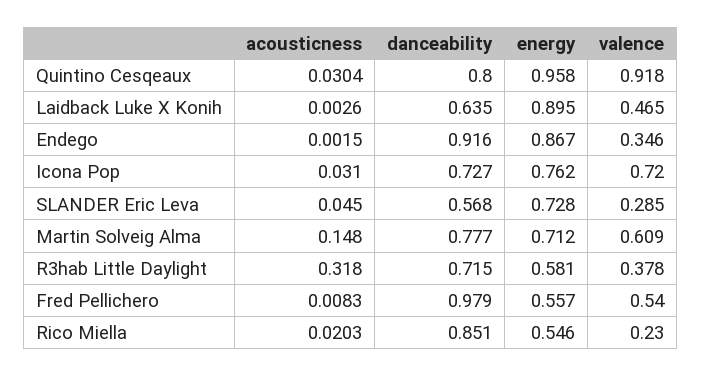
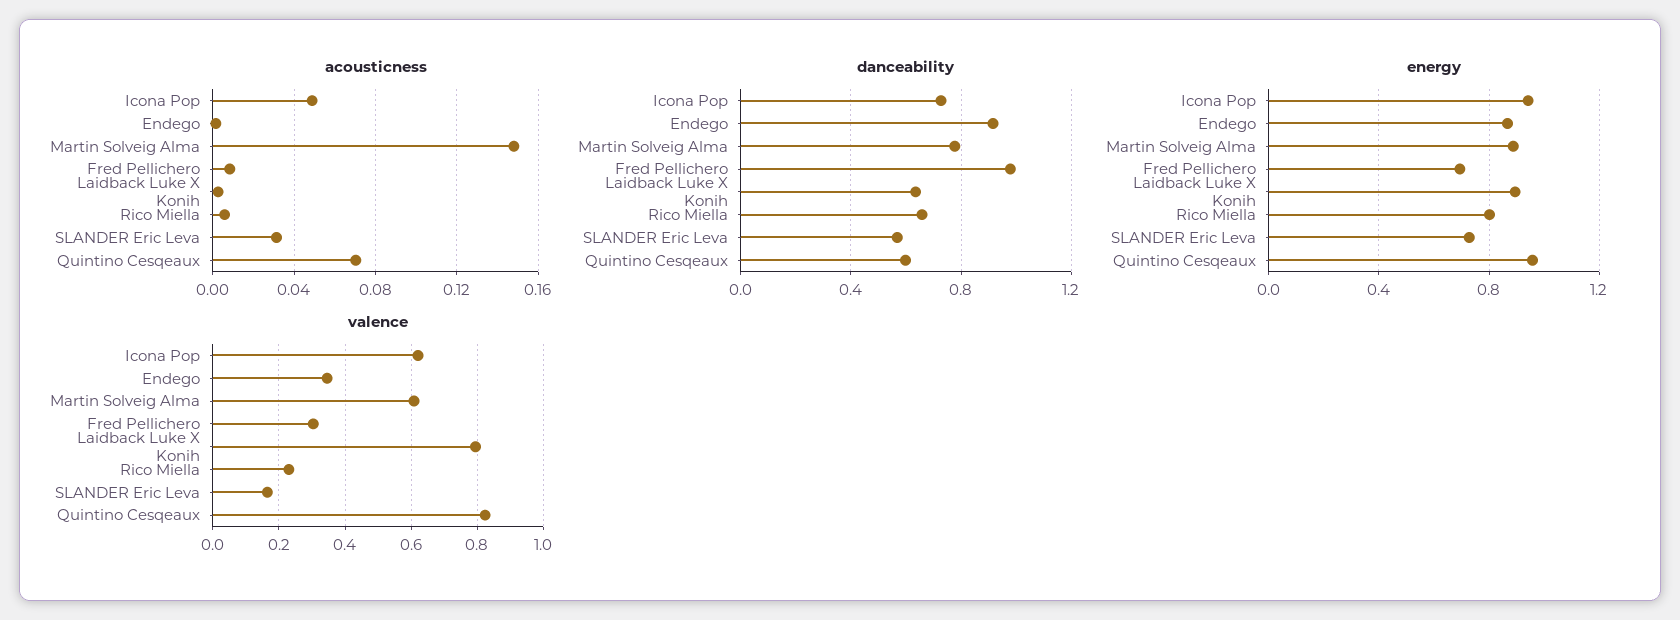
  {
    "acousticness": {
-     "Quintino Cesqeaux": 0.0304,
+     "Quintino Cesqeaux": 0.07,
      "Laidback Luke X Konih": 0.0026,
      "Endego": 0.0015,
-     "Icona Pop": 0.031,
+     "Icona Pop": 0.05,
-     "SLANDER Eric Leva": 0.045,
+     "SLANDER Eric Leva": 0.03,
      "Martin Solveig Alma": 0.148,
-     "R3hab Little Daylight": 0.318,
      "Fred Pellichero": 0.0083,
-     "Rico Miella": 0.0203
+     "Rico Miella": 0.005
    },
    "danceability": {
-     "Quintino Cesqeaux": 0.8,
+     "Quintino Cesqeaux": 0.6,
      "Laidback Luke X Konih": 0.635,
      "Endego": 0.916,
      "Icona Pop": 0.727,
      "SLANDER Eric Leva": 0.568,
      "Martin Solveig Alma": 0.777,
-     "R3hab Little Daylight": 0.715,
      "Fred Pellichero": 0.979,
-     "Rico Miella": 0.851
+     "Rico Miella": 0.65
    },
    "energy": {
      "Quintino Cesqeaux": 0.958,
      "Laidback Luke X Konih": 0.895,
      "Endego": 0.867,
-     "Icona Pop": 0.762,
+     "Icona Pop": 0.95,
      "SLANDER Eric Leva": 0.728,
-     "Martin Solveig Alma": 0.712,
+     "Martin Solveig Alma": 0.9,
-     "R3hab Little Daylight": 0.581,
-     "Fred Pellichero": 0.557,
+     "Fred Pellichero": 0.7,
-     "Rico Miella": 0.546
+     "Rico Miella": 0.8
    },
    "valence": {
-     "Quintino Cesqeaux": 0.918,
+     "Quintino Cesqeaux": 0.82,
-     "Laidback Luke X Konih": 0.465,
+     "Laidback Luke X Konih": 0.8,
      "Endego": 0.346,
-     "Icona Pop": 0.72,
+     "Icona Pop": 0.62,
-     "SLANDER Eric Leva": 0.285,
+     "SLANDER Eric Leva": 0.16,
      "Martin Solveig Alma": 0.609,
-     "R3hab Little Daylight": 0.378,
-     "Fred Pellichero": 0.54,
+     "Fred Pellichero": 0.3,
      "Rico Miella": 0.23
    }
  }

